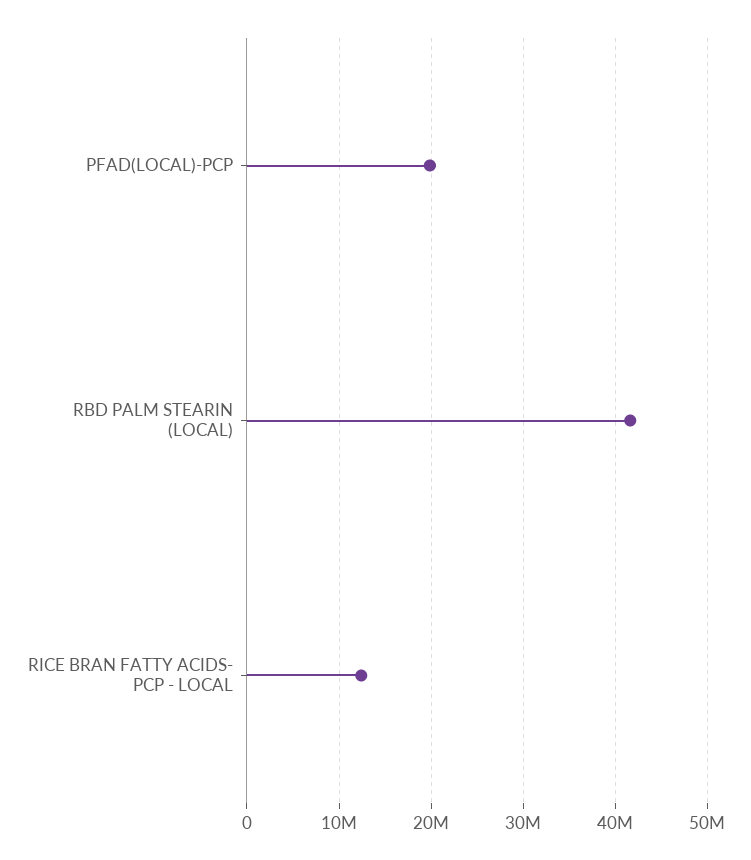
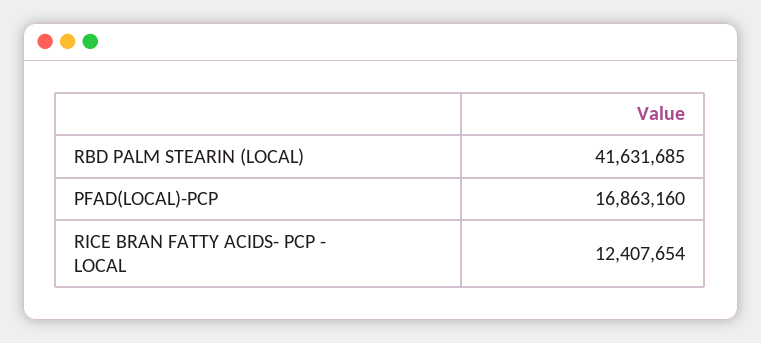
  {
-   "PFAD(LOCAL)-PCP": 20000000,
+   "PFAD(LOCAL)-PCP": 16863160,
    "RBD PALM STEARIN (LOCAL)": 41631685,
    "RICE BRAN FATTY ACIDS- PCP - LOCAL": 12407654
  }

